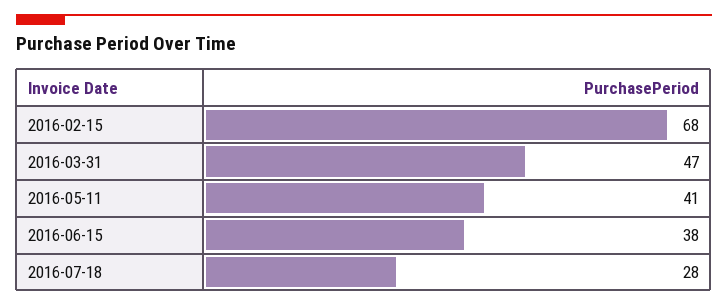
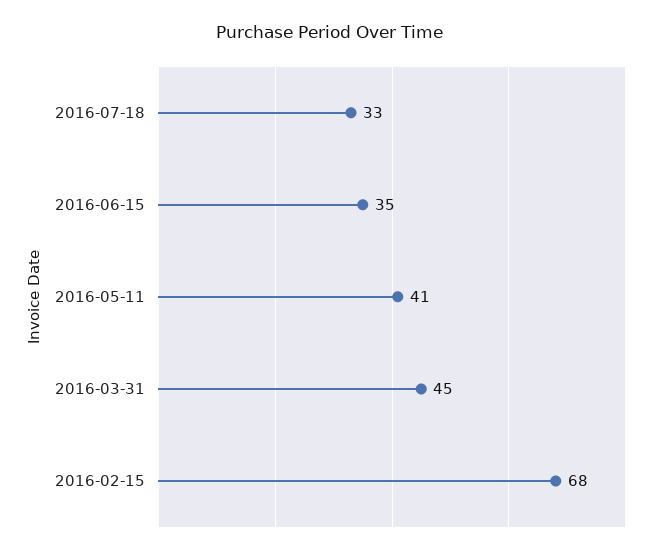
  {
    "2016-02-15": 68,
-   "2016-03-31": 47,
+   "2016-03-31": 45,
    "2016-05-11": 41,
-   "2016-06-15": 38,
+   "2016-06-15": 35,
-   "2016-07-18": 28
+   "2016-07-18": 33
  }

